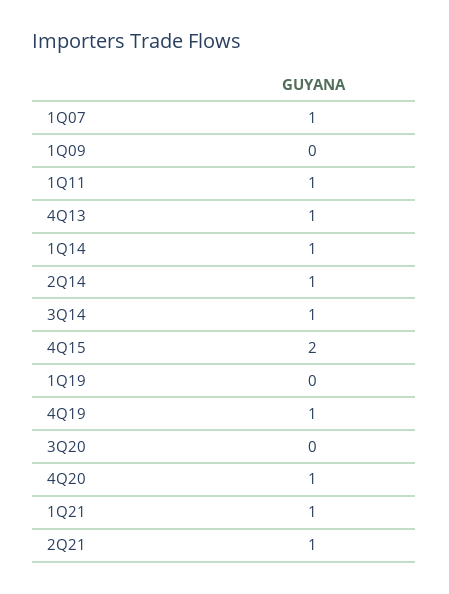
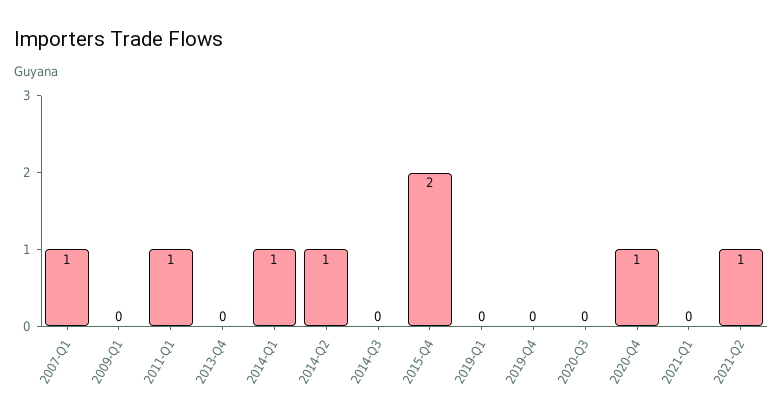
  {
    "1Q07": 1,
    "1Q09": 0,
    "1Q11": 1,
-   "4Q13": 1,
+   "4Q13": 0,
    "1Q14": 1,
    "2Q14": 1,
-   "3Q14": 1,
+   "3Q14": 0,
    "4Q15": 2,
    "1Q19": 0,
-   "4Q19": 1,
+   "4Q19": 0,
    "3Q20": 0,
    "4Q20": 1,
-   "1Q21": 1,
+   "1Q21": 0,
    "2Q21": 1
  }

